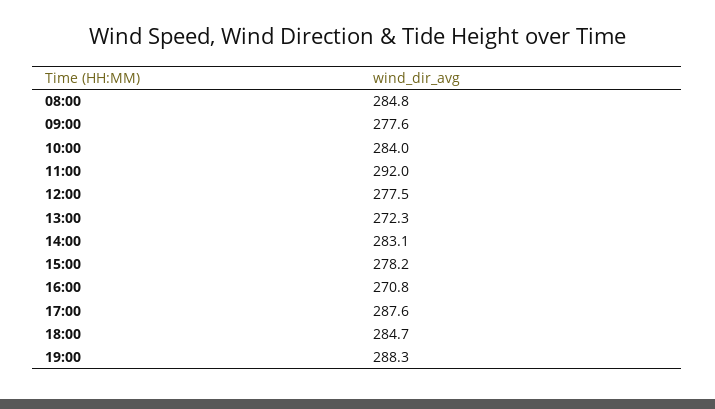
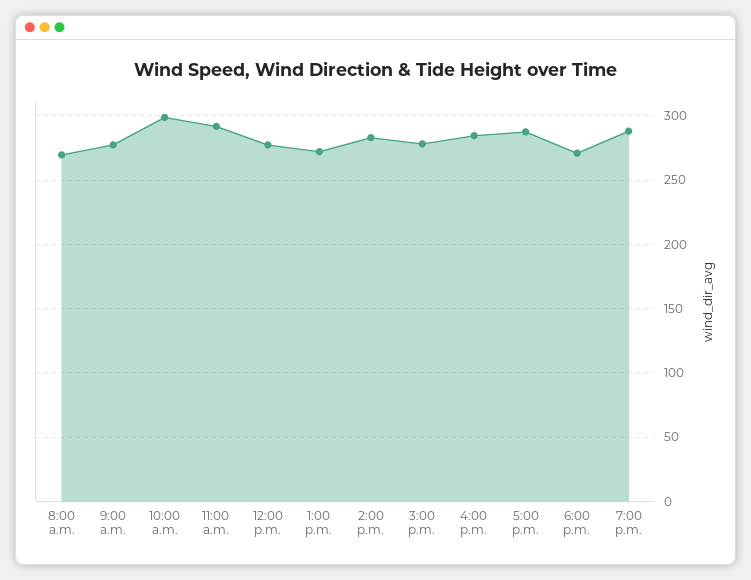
  {
-   "08:00": 284.8,
+   "08:00": 270,
    "09:00": 277.6,
-   "10:00": 284,
+   "10:00": 300,
    "11:00": 292,
    "12:00": 277.5,
    "13:00": 272.3,
    "14:00": 283.1,
    "15:00": 278.2,
-   "16:00": 270.8,
+   "16:00": 285,
    "17:00": 287.6,
-   "18:00": 284.7,
+   "18:00": 270,
    "19:00": 288.3
  }

